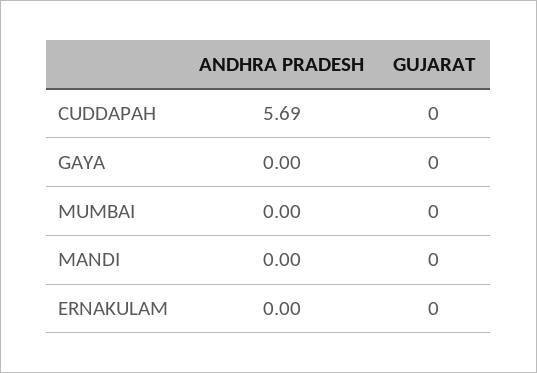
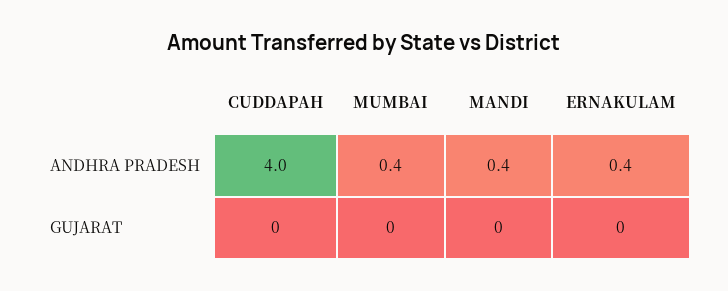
  {
    "ANDHRA PRADESH": {
-     "CUDDAPAH": 5.69,
+     "CUDDAPAH": 4,
-     "GAYA": 0,
-     "MUMBAI": 0,
+     "MUMBAI": 0.4,
-     "MANDI": 0,
+     "MANDI": 0.4,
-     "ERNAKULAM": 0
+     "ERNAKULAM": 0.4
    },
    "GUJARAT": {
      "CUDDAPAH": 0,
-     "GAYA": 0,
      "MUMBAI": 0,
      "MANDI": 0,
      "ERNAKULAM": 0
    }
  }

